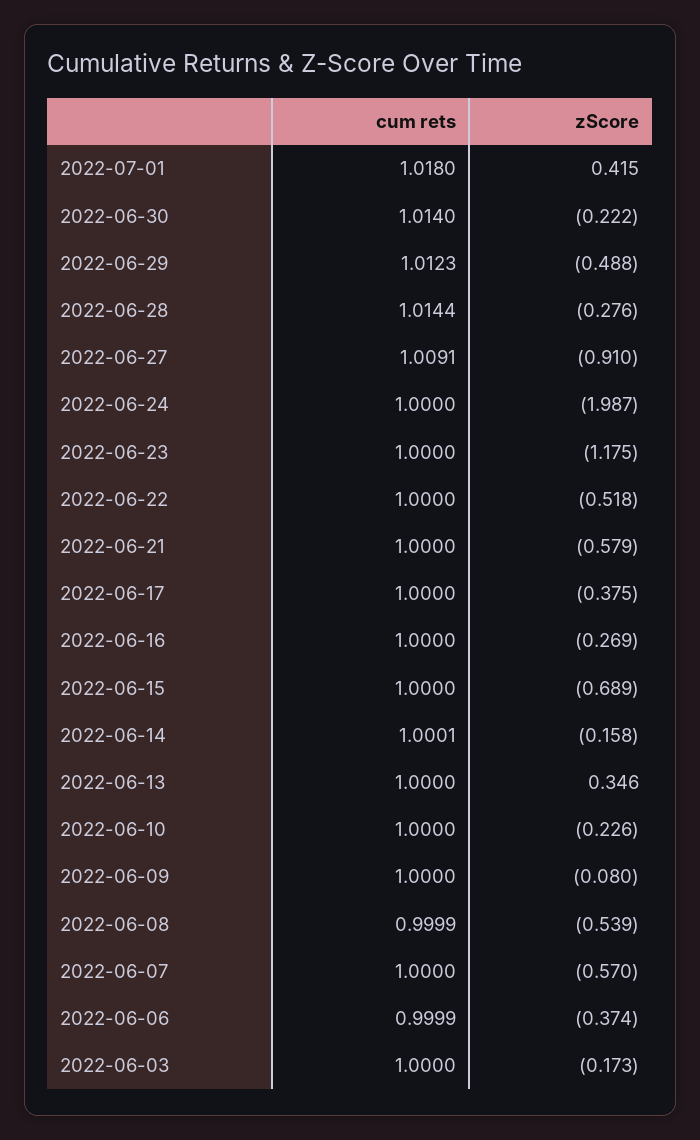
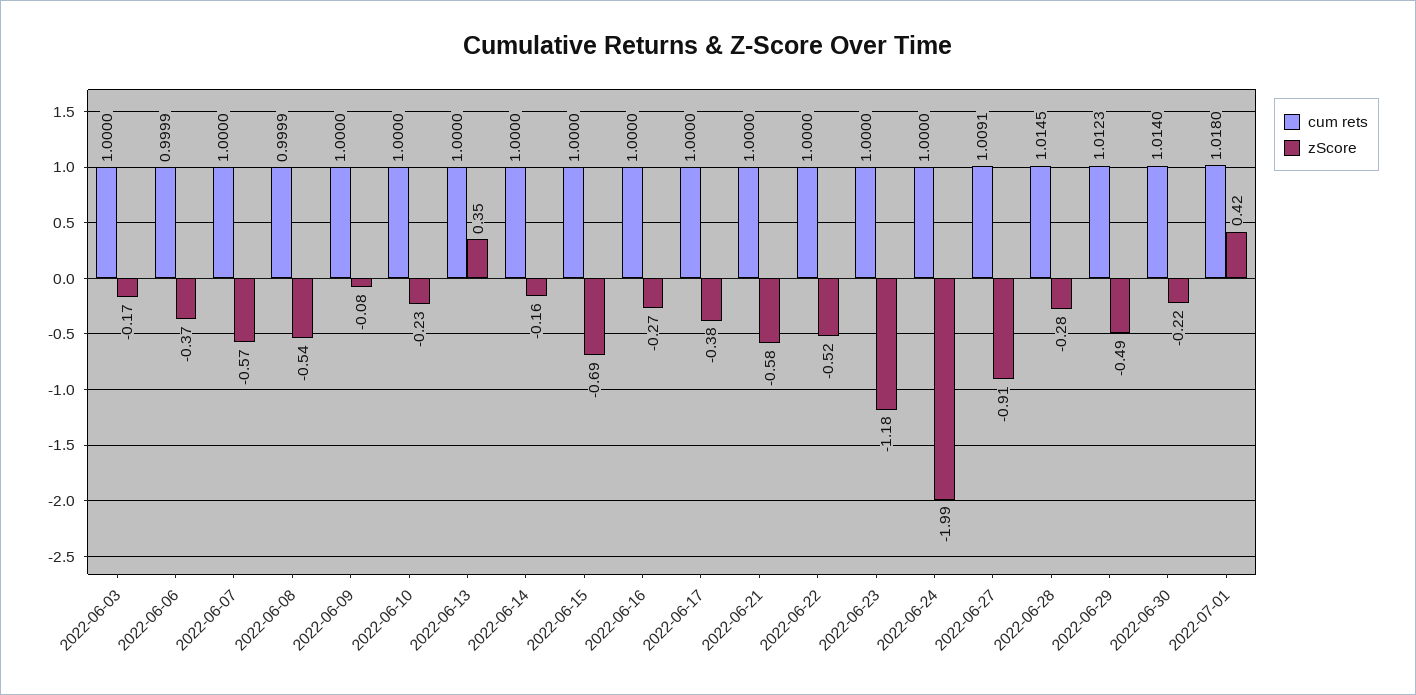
  {
    "cum rets": {
      "2022-07-01": 1.018,
      "2022-06-30": 1.014,
      "2022-06-29": 1.0123,
-     "2022-06-28": 1.0144,
+     "2022-06-28": 1.0145,
      "2022-06-27": 1.0091,
      "2022-06-24": 1,
      "2022-06-23": 1,
      "2022-06-22": 1,
      "2022-06-21": 1,
      "2022-06-17": 1,
      "2022-06-16": 1,
      "2022-06-15": 1,
-     "2022-06-14": 1.0001,
+     "2022-06-14": 1,
      "2022-06-13": 1,
      "2022-06-10": 1,
      "2022-06-09": 1,
      "2022-06-08": 0.9999,
      "2022-06-07": 1,
      "2022-06-06": 0.9999,
      "2022-06-03": 1
    },
    "zScore": {
      "2022-07-01": 0.415,
      "2022-06-30": -0.222,
      "2022-06-29": -0.488,
      "2022-06-28": -0.276,
      "2022-06-27": -0.91,
      "2022-06-24": -1.987,
      "2022-06-23": -1.175,
      "2022-06-22": -0.518,
      "2022-06-21": -0.579,
      "2022-06-17": -0.375,
      "2022-06-16": -0.269,
      "2022-06-15": -0.689,
      "2022-06-14": -0.158,
      "2022-06-13": 0.346,
      "2022-06-10": -0.226,
      "2022-06-09": -0.08,
      "2022-06-08": -0.539,
      "2022-06-07": -0.57,
      "2022-06-06": -0.374,
      "2022-06-03": -0.173
    }
  }

